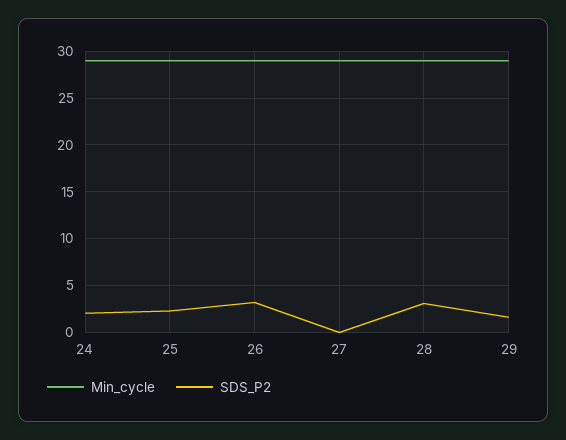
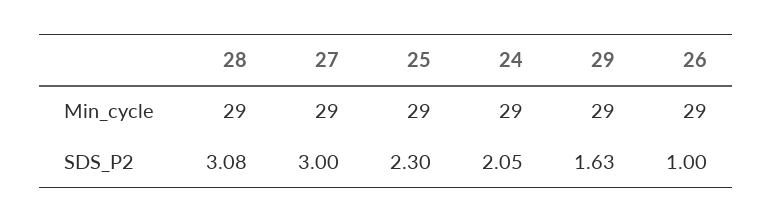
  {
    "Min_cycle": {
      "24": 29,
      "25": 29,
      "26": 29,
      "27": 29,
      "28": 29,
      "29": 29
    },
    "SDS_P2": {
      "24": 2.05,
      "25": 2.3,
-     "26": 3,
+     "26": 1,
-     "27": 0,
+     "27": 3,
      "28": 3.08,
      "29": 1.63
    }
  }

